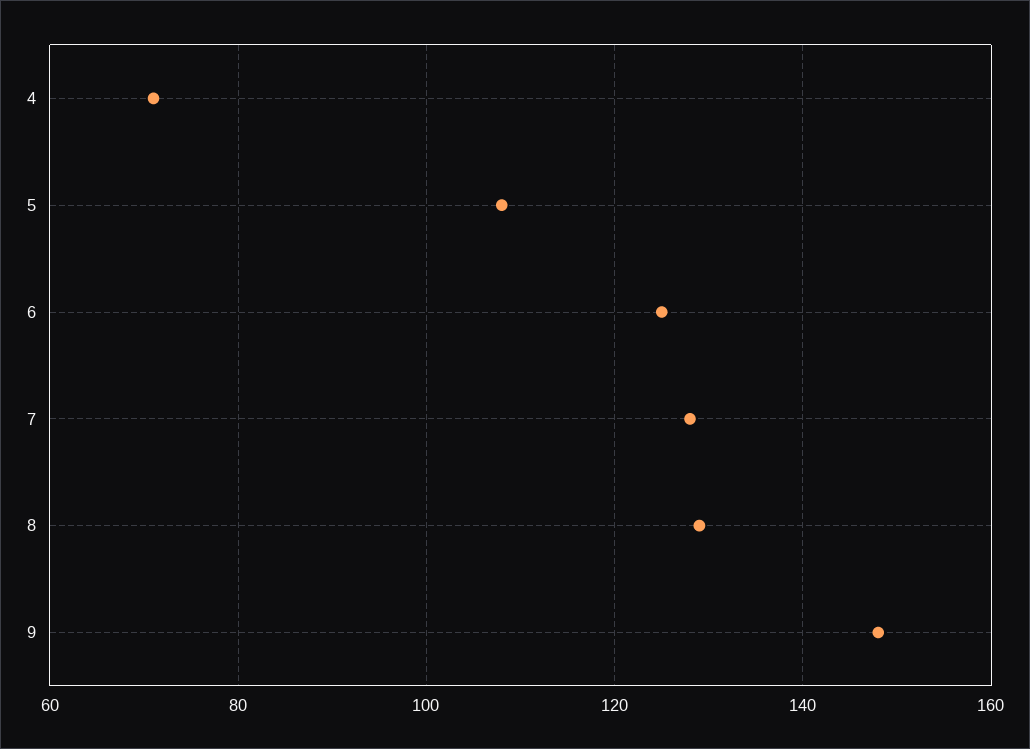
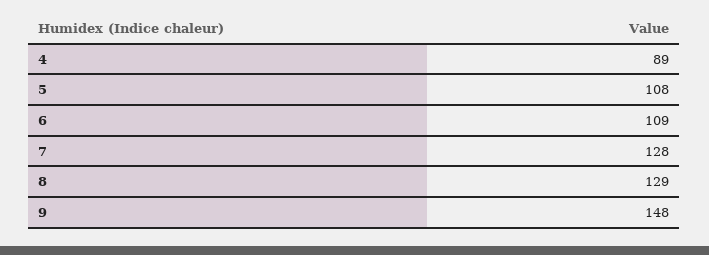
  {
-   "4": 70,
+   "4": 89,
    "5": 108,
-   "6": 125,
+   "6": 109,
    "7": 128,
    "8": 129,
    "9": 148
  }

